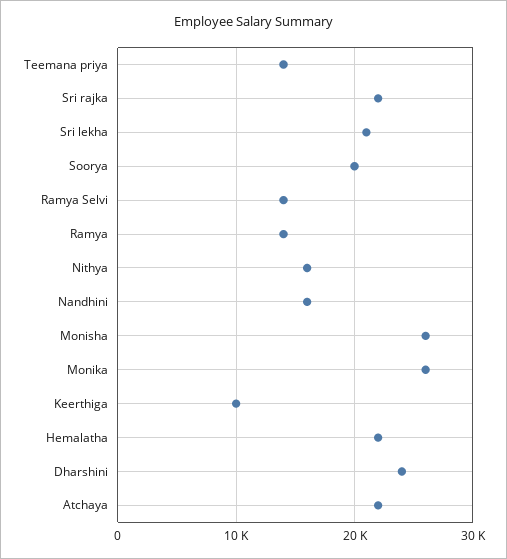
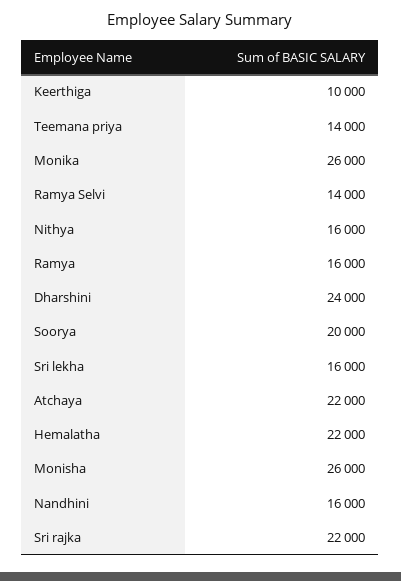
  {
    "Teemana priya": 14000,
    "Sri rajka": 22000,
-   "Sri lekha": 21000,
+   "Sri lekha": 16000,
    "Soorya": 20000,
    "Ramya Selvi": 14000,
-   "Ramya": 14000,
+   "Ramya": 16000,
    "Nithya": 16000,
    "Nandhini": 16000,
    "Monisha": 26000,
    "Monika": 26000,
    "Keerthiga": 10000,
    "Hemalatha": 22000,
    "Dharshini": 24000,
    "Atchaya": 22000
  }

